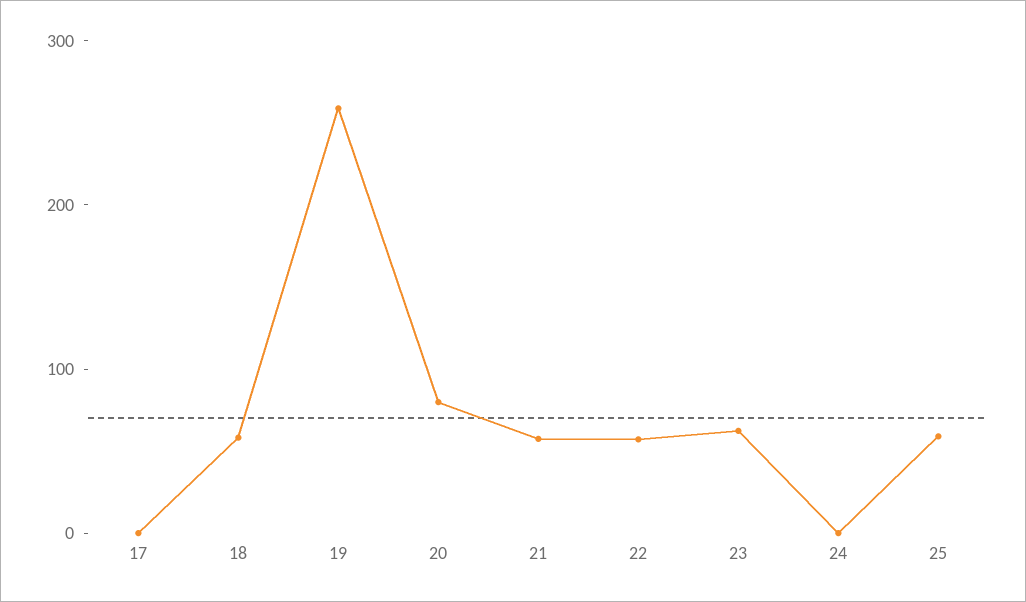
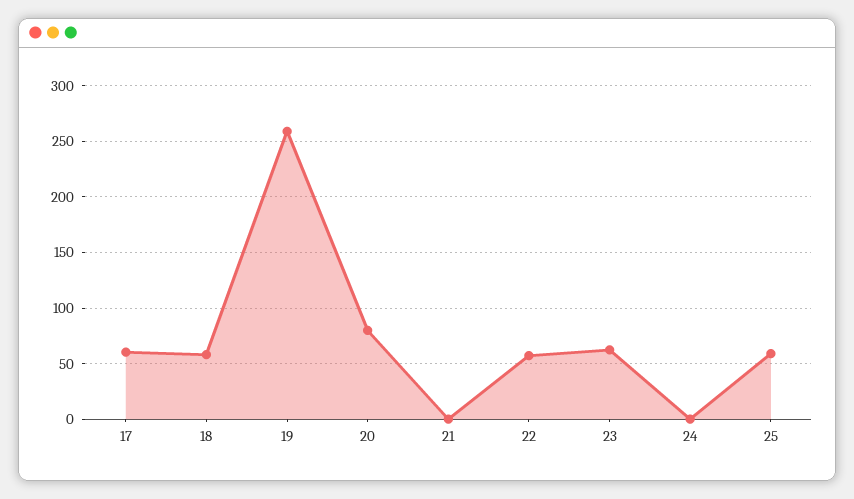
  {
-   "17": 0,
+   "17": 60,
    "18": 60,
    "19": 260,
    "20": 80,
-   "21": 60,
+   "21": 0,
    "22": 60,
    "23": 60,
    "24": 0,
    "25": 60
  }

